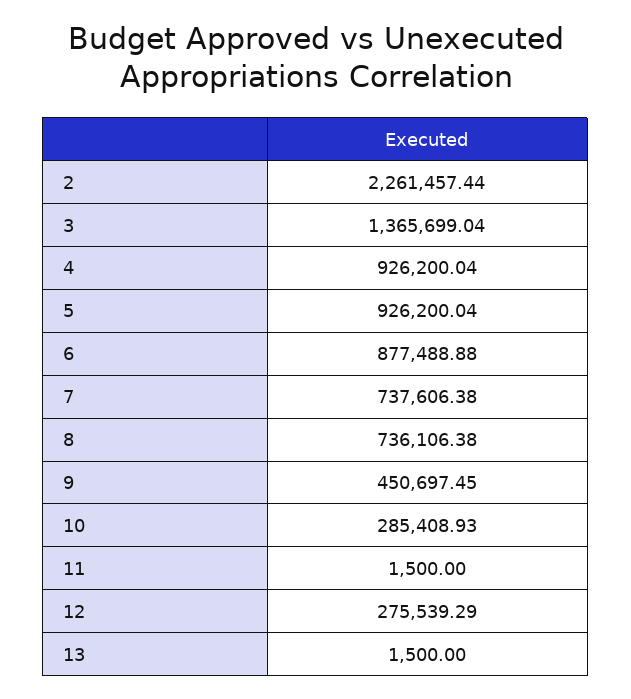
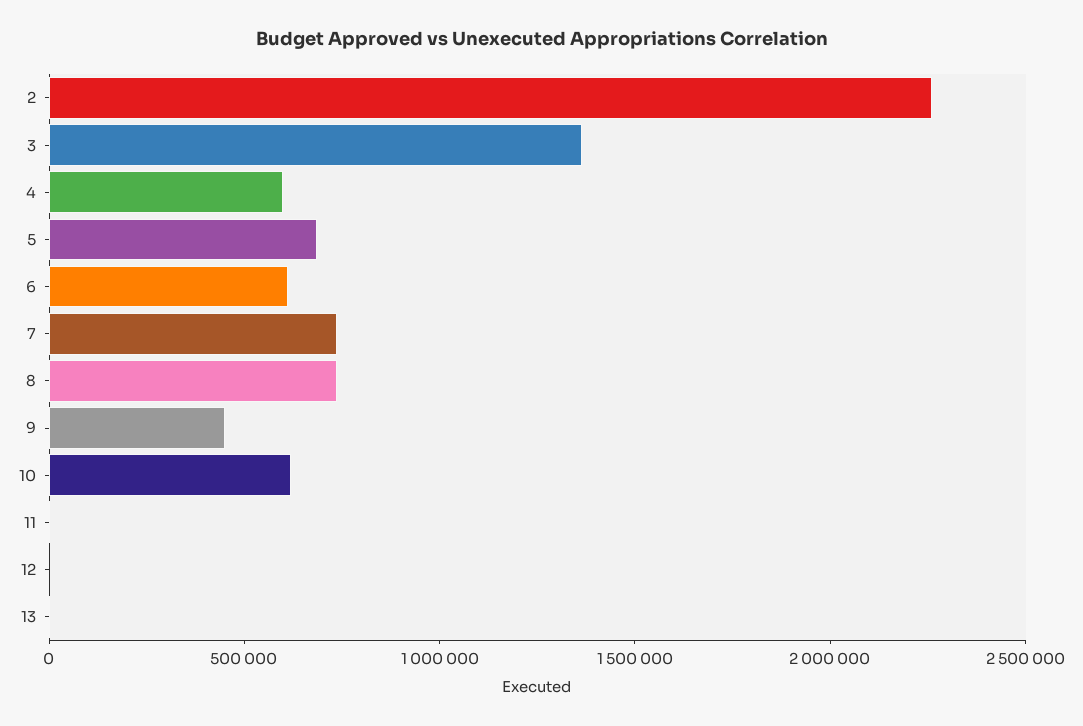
  {
    "2": 2261457.44,
    "3": 1365699.04,
-   "4": 926200.04,
+   "4": 600000,
-   "5": 926200.04,
+   "5": 700000,
-   "6": 877488.88,
+   "6": 600000,
    "7": 737606.38,
    "8": 736106.38,
    "9": 450697.45,
-   "10": 285408.93,
+   "10": 600000,
    "11": 1500,
-   "12": 275539.29,
+   "12": 0,
    "13": 1500
  }

